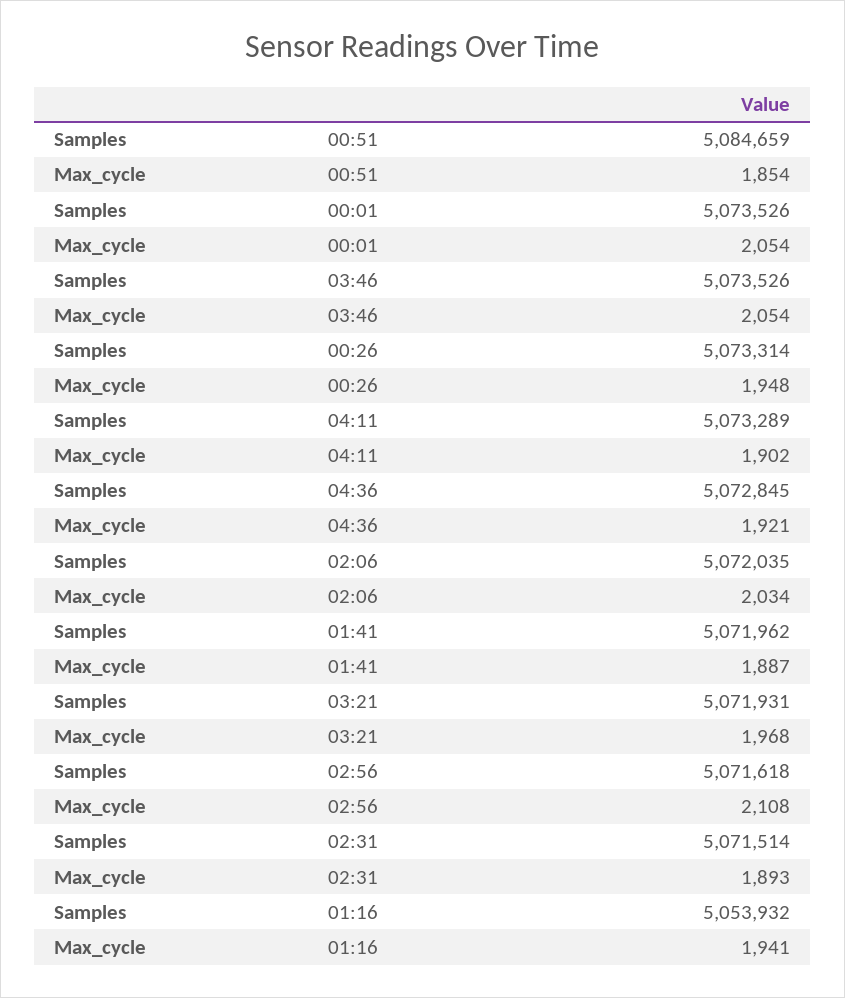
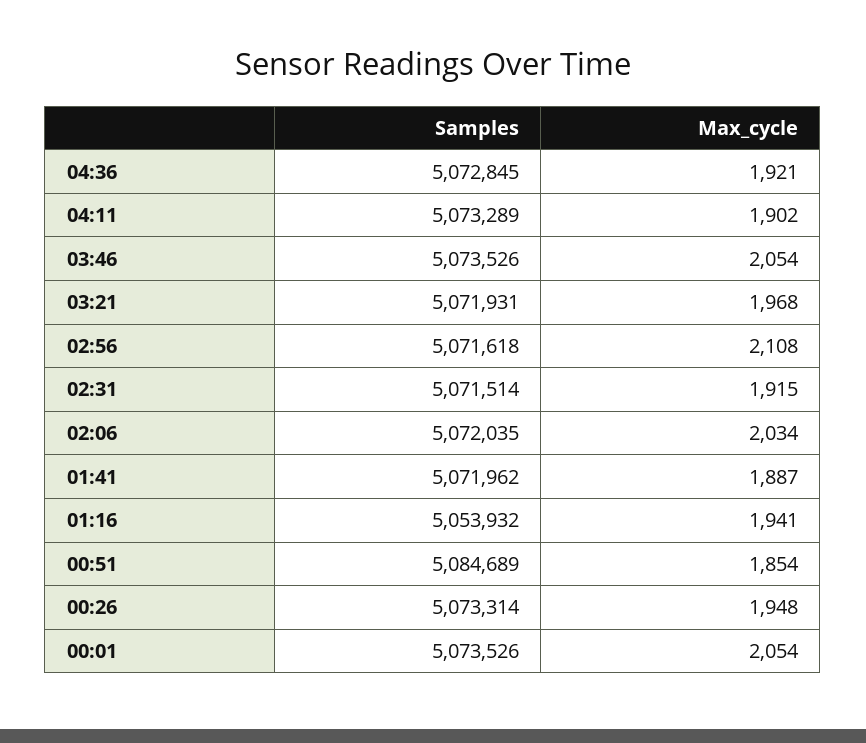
  {
    "Samples": {
-     "00:51": 5084659,
+     "00:51": 5084689,
      "00:01": 5073526,
      "03:46": 5073526,
      "00:26": 5073314,
      "04:11": 5073289,
      "04:36": 5072845,
      "02:06": 5072035,
      "01:41": 5071962,
      "03:21": 5071931,
      "02:56": 5071618,
      "02:31": 5071514,
      "01:16": 5053932
    },
    "Max_cycle": {
      "00:51": 1854,
      "00:01": 2054,
      "03:46": 2054,
      "00:26": 1948,
      "04:11": 1902,
      "04:36": 1921,
      "02:06": 2034,
      "01:41": 1887,
      "03:21": 1968,
      "02:56": 2108,
-     "02:31": 1893,
+     "02:31": 1915,
      "01:16": 1941
    }
  }

